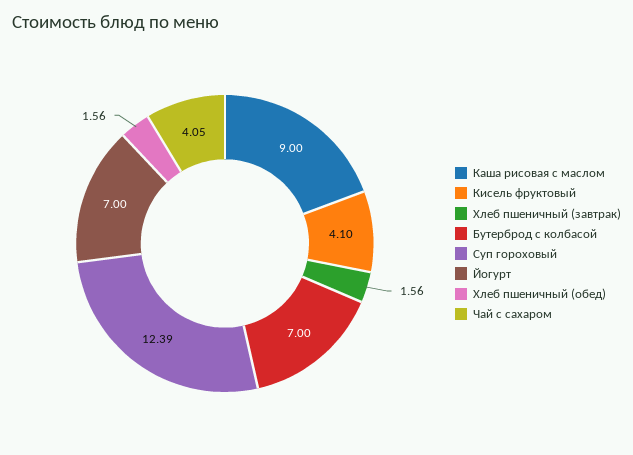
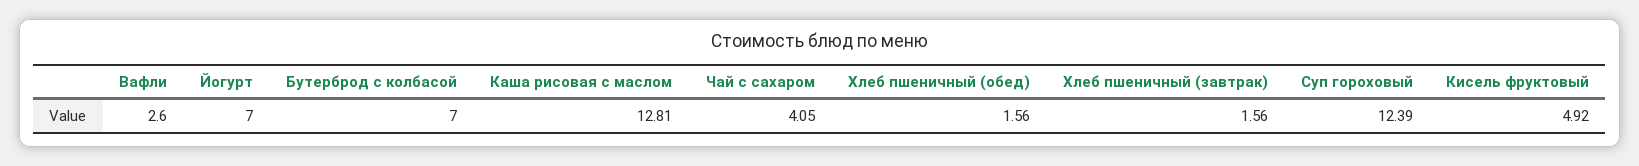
  {
-   "Каша рисовая с маслом": 9,
+   "Каша рисовая с маслом": 12.81,
-   "Кисель фруктовый": 4.1,
+   "Кисель фруктовый": 4.92,
    "Хлеб пшеничный (завтрак)": 1.56,
    "Бутерброд с колбасой": 7,
    "Суп гороховый": 12.39,
    "Йогурт": 7,
    "Хлеб пшеничный (обед)": 1.56,
-   "Чай с сахаром": 4.05
+   "Чай с сахаром": 4.05,
+   "Вафли": 2.6
  }

